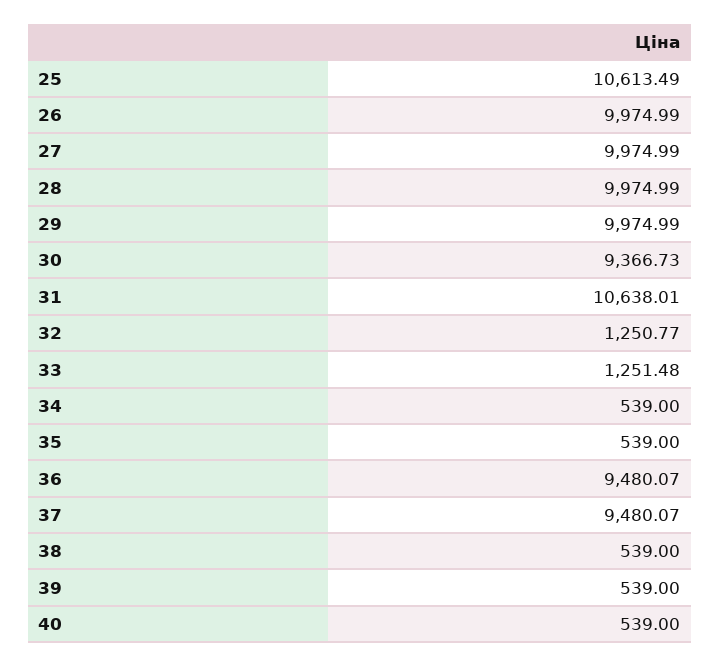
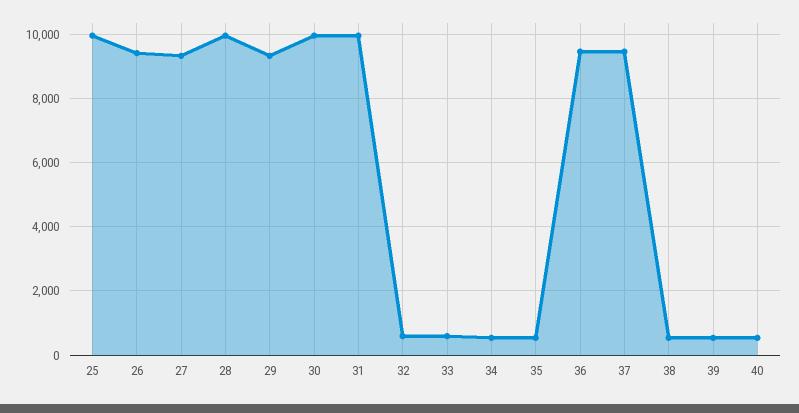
  {
-   "25": 10613.49,
+   "25": 10000,
-   "26": 9974.99,
+   "26": 9400,
-   "27": 9974.99,
+   "27": 9400,
    "28": 9974.99,
-   "29": 9974.99,
+   "29": 9400,
-   "30": 9366.73,
+   "30": 10000,
-   "31": 10638.01,
+   "31": 10000,
-   "32": 1250.77,
+   "32": 600,
-   "33": 1251.48,
+   "33": 600,
    "34": 539,
    "35": 539,
    "36": 9480.07,
    "37": 9480.07,
    "38": 539,
    "39": 539,
    "40": 539
  }

